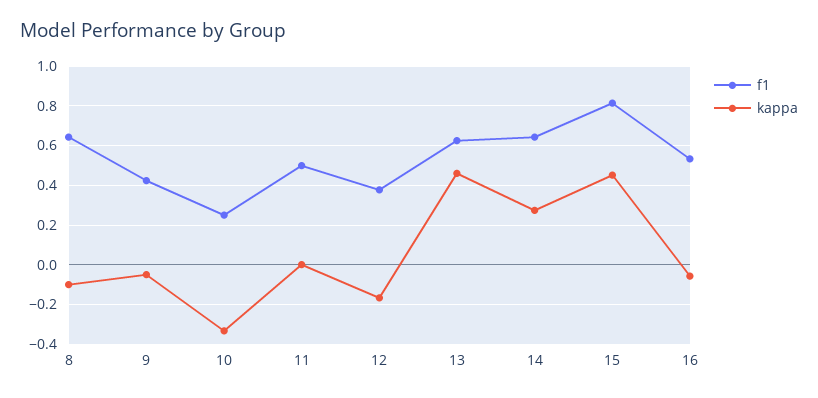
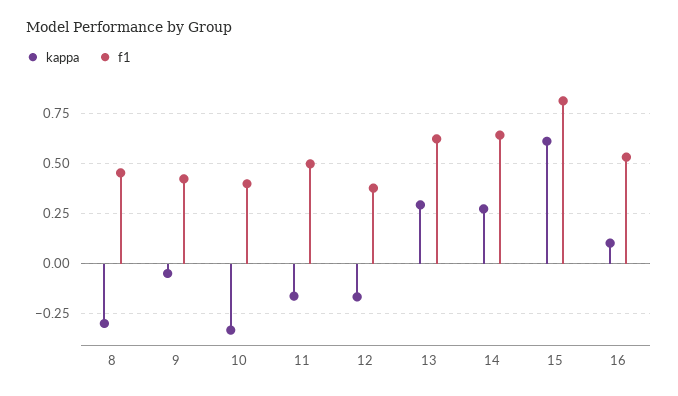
  {
    "f1": {
-     "8": 0.65,
+     "8": 0.45,
      "9": 0.4,
-     "10": 0.25,
+     "10": 0.4,
      "11": 0.5,
      "12": 0.4,
      "13": 0.65,
      "14": 0.65,
      "15": 0.8,
      "16": 0.55
    },
    "kappa": {
-     "8": -0.1,
+     "8": -0.3,
      "9": -0.05,
      "10": -0.35,
-     "11": 0,
+     "11": -0.15,
      "12": -0.15,
-     "13": 0.45,
+     "13": 0.3,
      "14": 0.25,
-     "15": 0.45,
+     "15": 0.6,
-     "16": -0.05
+     "16": 0.1
    }
  }

